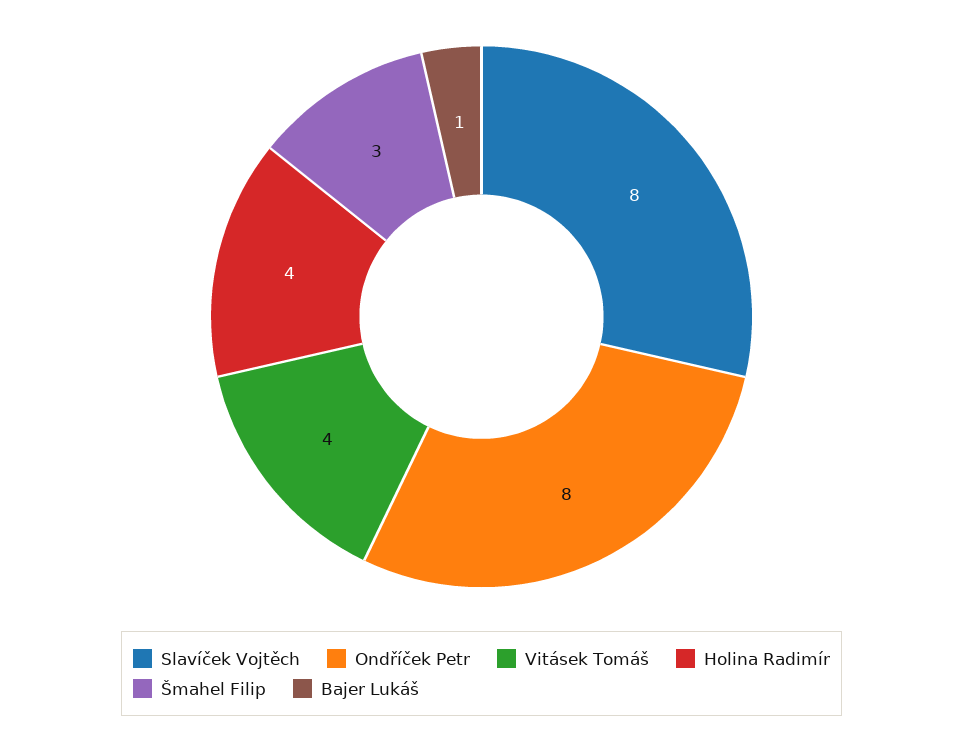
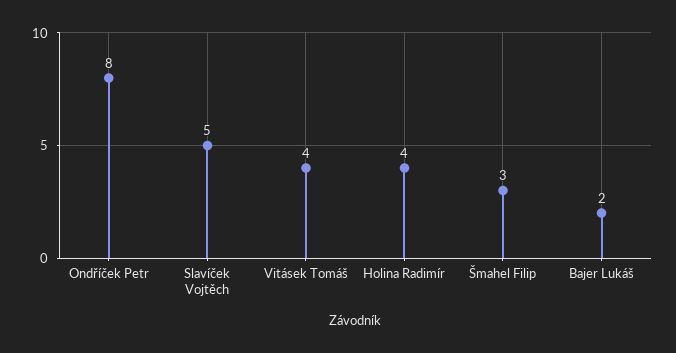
  {
-   "Slavíček Vojtěch": 8,
+   "Slavíček Vojtěch": 5,
    "Ondříček Petr": 8,
    "Vitásek Tomáš": 4,
    "Holina Radimír": 4,
    "Šmahel Filip": 3,
-   "Bajer Lukáš": 1
+   "Bajer Lukáš": 2
  }

